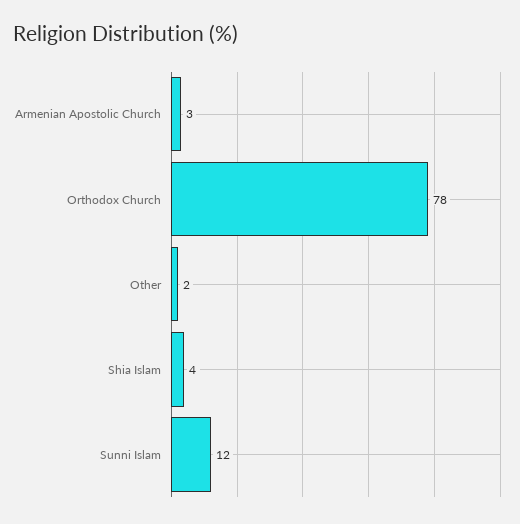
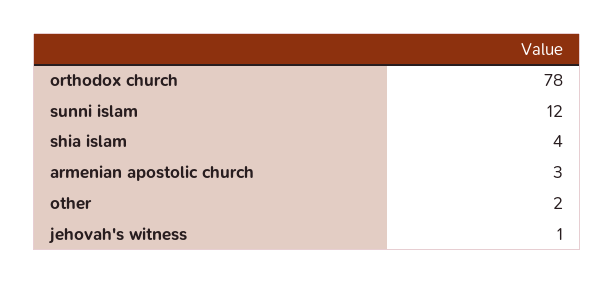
  {
    "Armenian Apostolic Church": 3,
    "Orthodox Church": 78,
    "Other": 2,
    "Shia Islam": 4,
-   "Sunni Islam": 12
+   "Sunni Islam": 12,
+   "jehovah's witness": 1
  }

